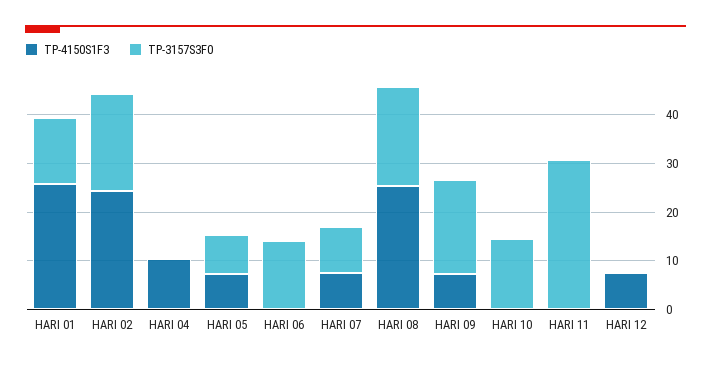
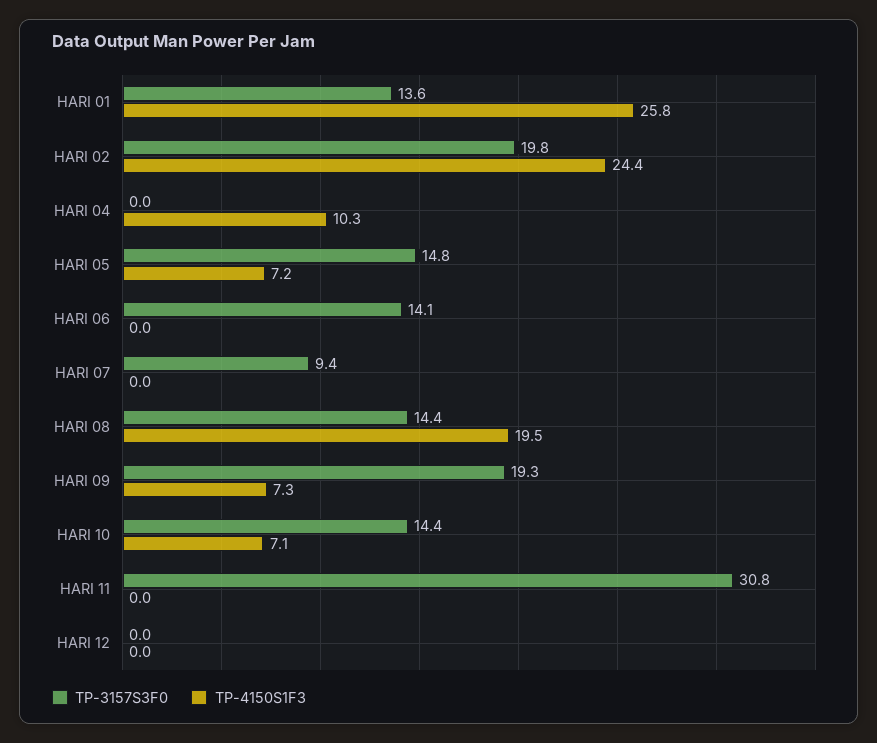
  {
    "TP-4150S1F3": {
      "HARI 01": 25.8,
      "HARI 02": 24.4,
      "HARI 04": 10.3,
      "HARI 05": 7.2,
      "HARI 06": 0,
-     "HARI 07": 8,
+     "HARI 07": 0,
-     "HARI 08": 26,
+     "HARI 08": 19.5,
      "HARI 09": 7.3,
-     "HARI 10": 0,
+     "HARI 10": 7.1,
      "HARI 11": 0,
-     "HARI 12": 8
+     "HARI 12": 0
    },
    "TP-3157S3F0": {
      "HARI 01": 13.6,
      "HARI 02": 19.8,
      "HARI 04": 0,
-     "HARI 05": 8,
+     "HARI 05": 14.8,
      "HARI 06": 14.1,
      "HARI 07": 9.4,
-     "HARI 08": 20,
+     "HARI 08": 14.4,
      "HARI 09": 19.3,
      "HARI 10": 14.4,
      "HARI 11": 30.8,
      "HARI 12": 0
    }
  }

